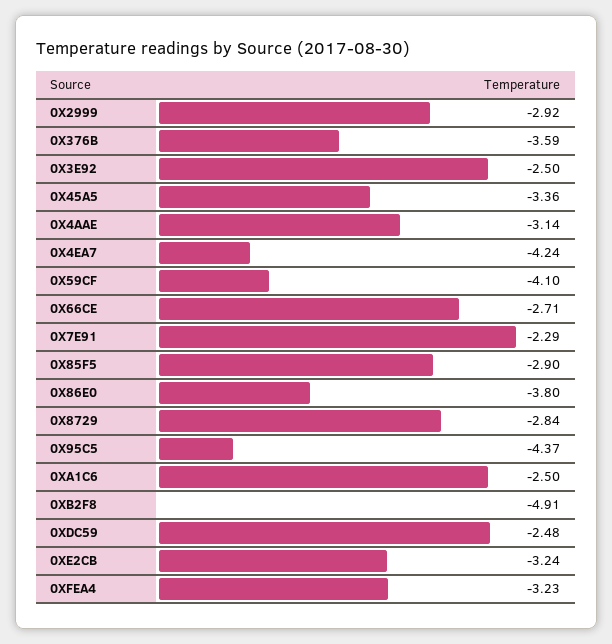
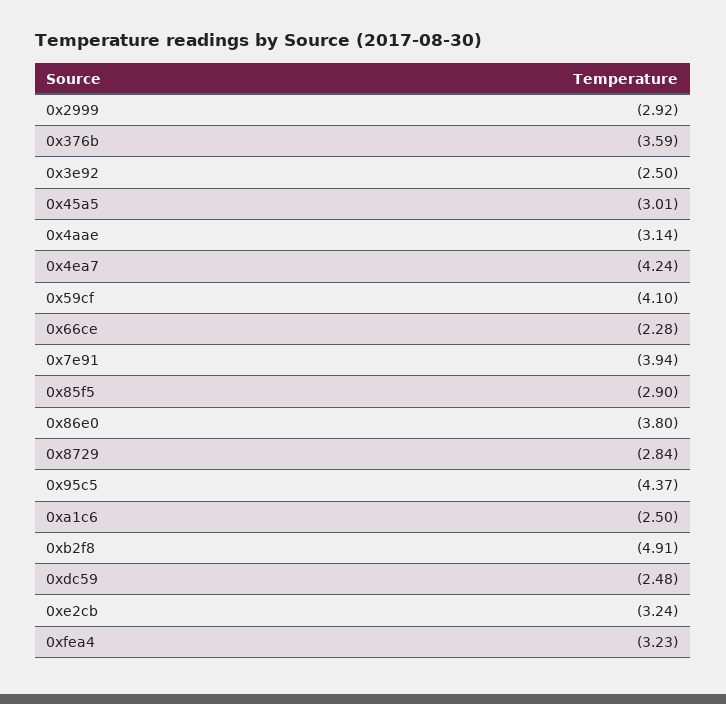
  {
    "0X2999": -2.92,
    "0X376B": -3.59,
    "0X3E92": -2.5,
-   "0X45A5": -3.36,
+   "0X45A5": -3.01,
    "0X4AAE": -3.14,
    "0X4EA7": -4.24,
    "0X59CF": -4.1,
-   "0X66CE": -2.71,
+   "0X66CE": -2.28,
-   "0X7E91": -2.29,
+   "0X7E91": -3.94,
    "0X85F5": -2.9,
    "0X86E0": -3.8,
    "0X8729": -2.84,
    "0X95C5": -4.37,
    "0XA1C6": -2.5,
    "0XB2F8": -4.91,
    "0XDC59": -2.48,
    "0XE2CB": -3.24,
    "0XFEA4": -3.23
  }

